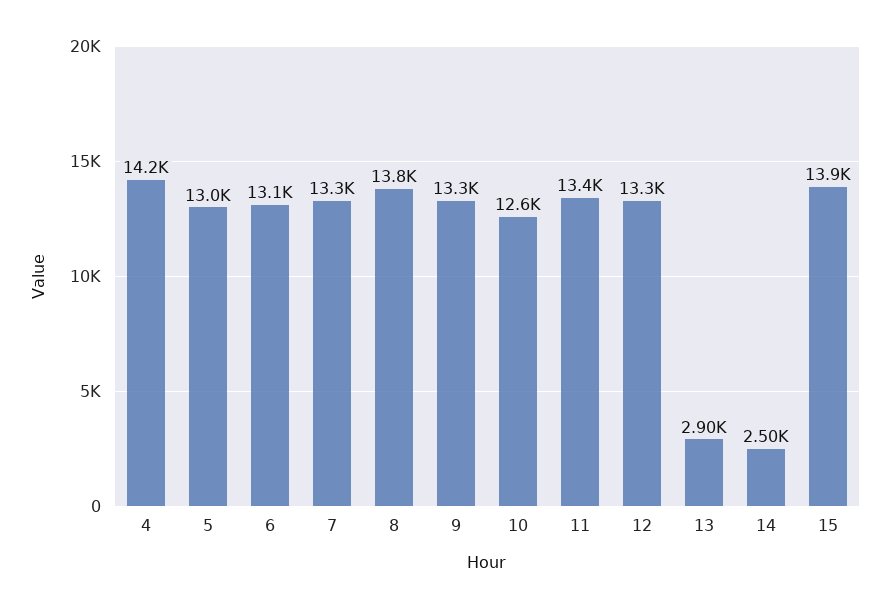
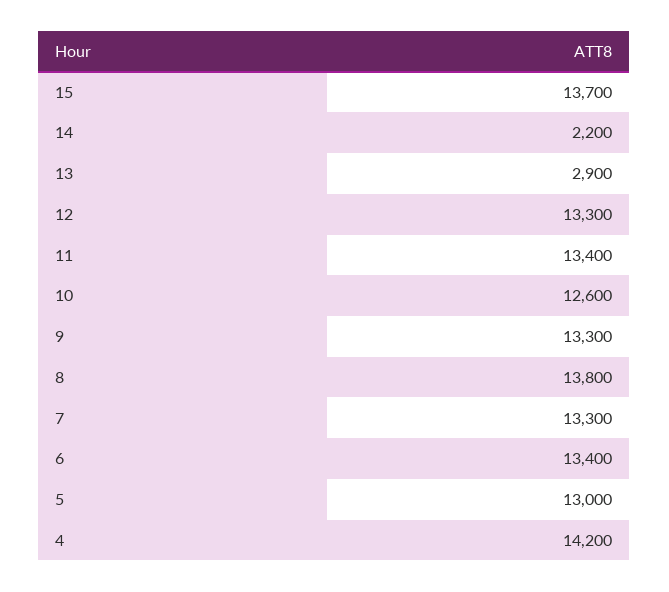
  {
    "4": 14200,
    "5": 13000,
-   "6": 13100,
+   "6": 13400,
    "7": 13300,
    "8": 13800,
    "9": 13300,
    "10": 12600,
    "11": 13400,
    "12": 13300,
    "13": 2900,
-   "14": 2500,
+   "14": 2200,
-   "15": 13900
+   "15": 13700
  }

